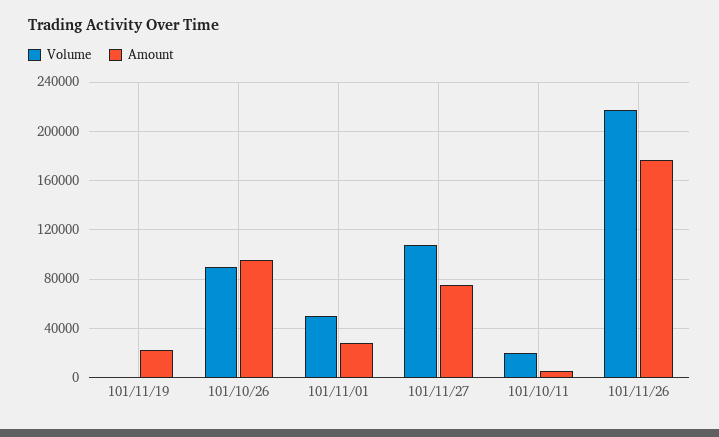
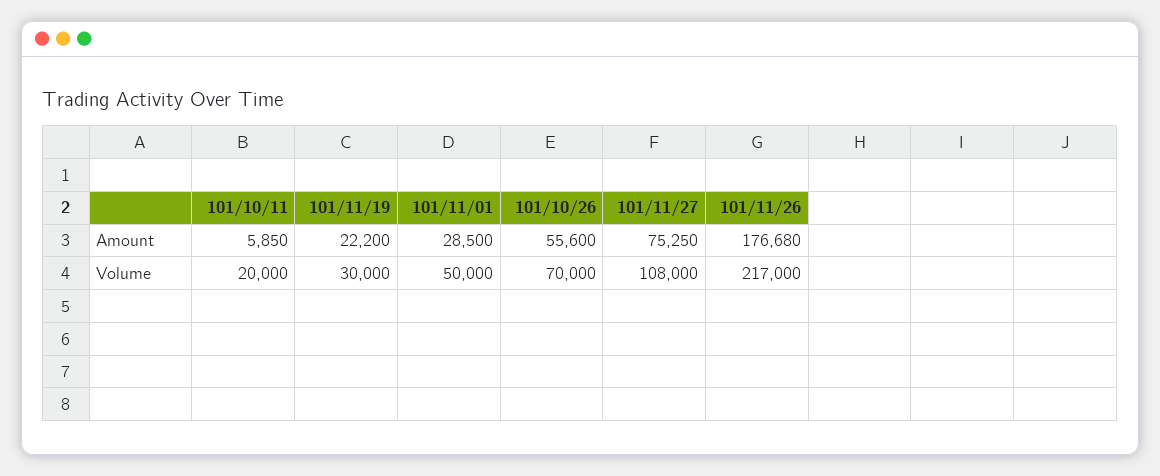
  {
    "Volume": {
-     "101/11/19": 0,
+     "101/11/19": 30000,
-     "101/10/26": 90000,
+     "101/10/26": 70000,
      "101/11/01": 50000,
      "101/11/27": 108000,
      "101/10/11": 20000,
      "101/11/26": 217000
    },
    "Amount": {
      "101/11/19": 22200,
-     "101/10/26": 95000,
+     "101/10/26": 55600,
      "101/11/01": 28500,
      "101/11/27": 75250,
      "101/10/11": 5850,
      "101/11/26": 176680
    }
  }

